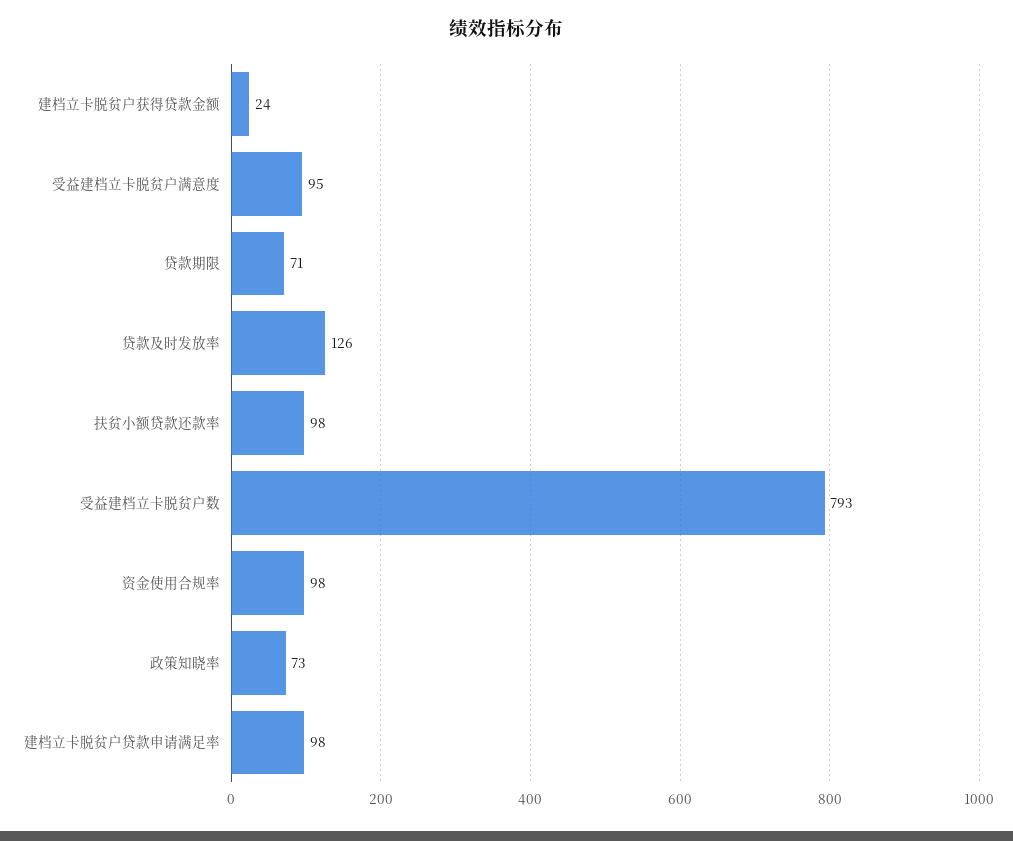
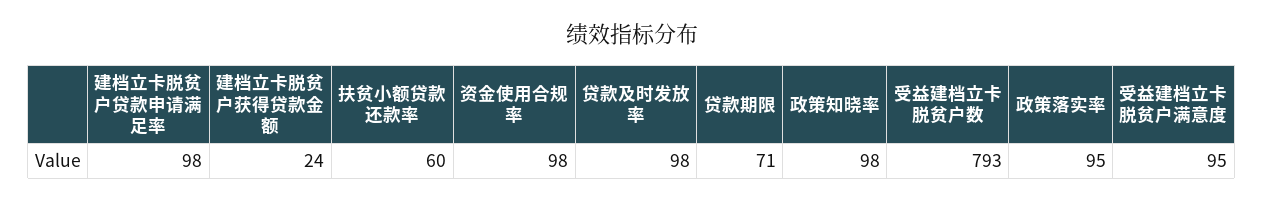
  {
    "建档立卡脱贫户获得贷款金额": 24,
    "受益建档立卡脱贫户满意度": 95,
    "贷款期限": 71,
-   "贷款及时发放率": 126,
+   "贷款及时发放率": 98,
-   "扶贫小额贷款还款率": 98,
+   "扶贫小额贷款还款率": 60,
    "受益建档立卡脱贫户数": 793,
    "资金使用合规率": 98,
-   "政策知晓率": 73,
+   "政策知晓率": 98,
-   "建档立卡脱贫户贷款申请满足率": 98
+   "建档立卡脱贫户贷款申请满足率": 98,
+   "政策落实率": 95
  }

